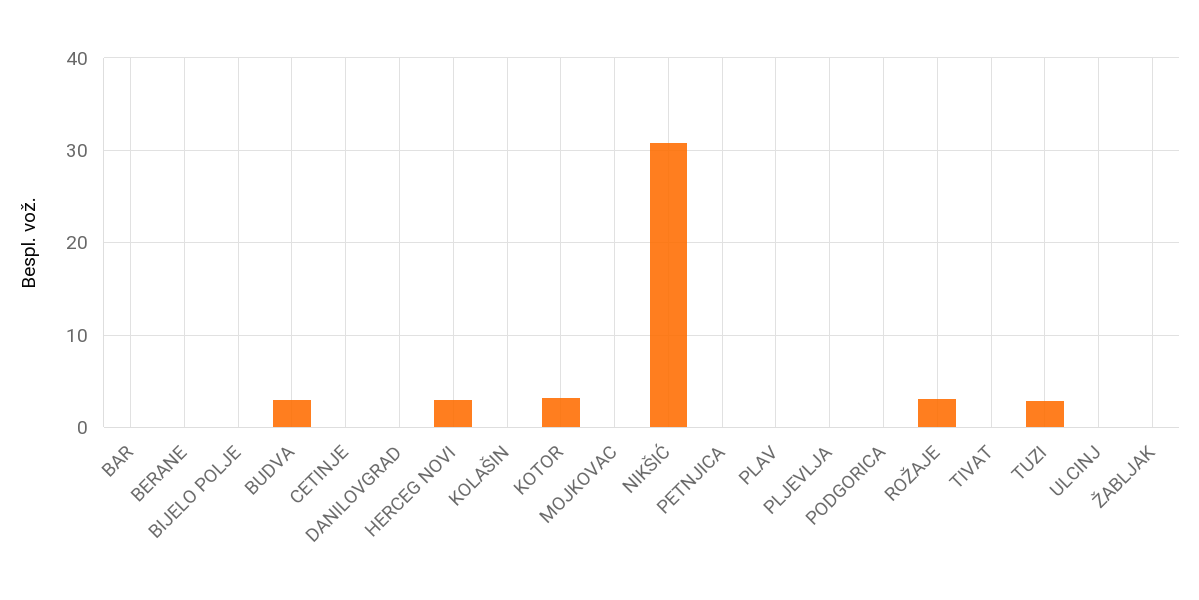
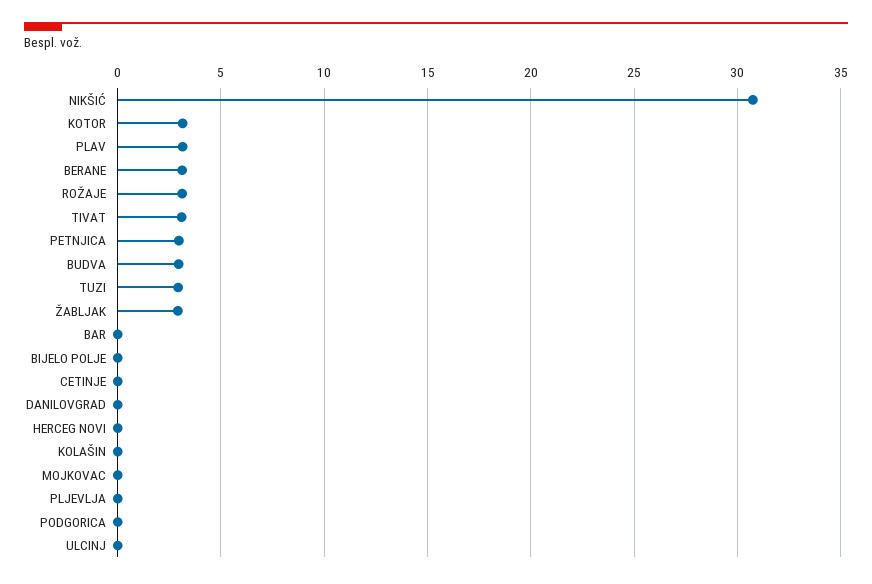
  {
    "BAR": 0,
-   "BERANE": 0,
+   "BERANE": 3,
    "BIJELO POLJE": 0,
    "BUDVA": 3,
    "CETINJE": 0,
    "DANILOVGRAD": 0,
-   "HERCEG NOVI": 3,
+   "HERCEG NOVI": 0,
    "KOLAŠIN": 0,
    "KOTOR": 3,
    "MOJKOVAC": 0,
    "NIKŠIĆ": 31,
-   "PETNJICA": 0,
+   "PETNJICA": 3,
-   "PLAV": 0,
+   "PLAV": 3,
    "PLJEVLJA": 0,
    "PODGORICA": 0,
    "ROŽAJE": 3,
-   "TIVAT": 0,
+   "TIVAT": 3,
    "TUZI": 3,
    "ULCINJ": 0,
-   "ŽABLJAK": 0
+   "ŽABLJAK": 3
  }

